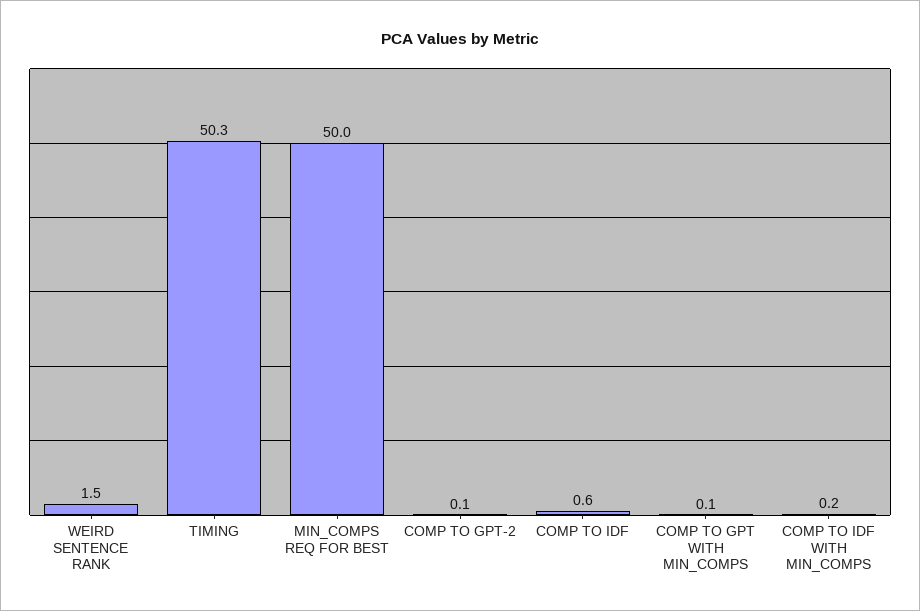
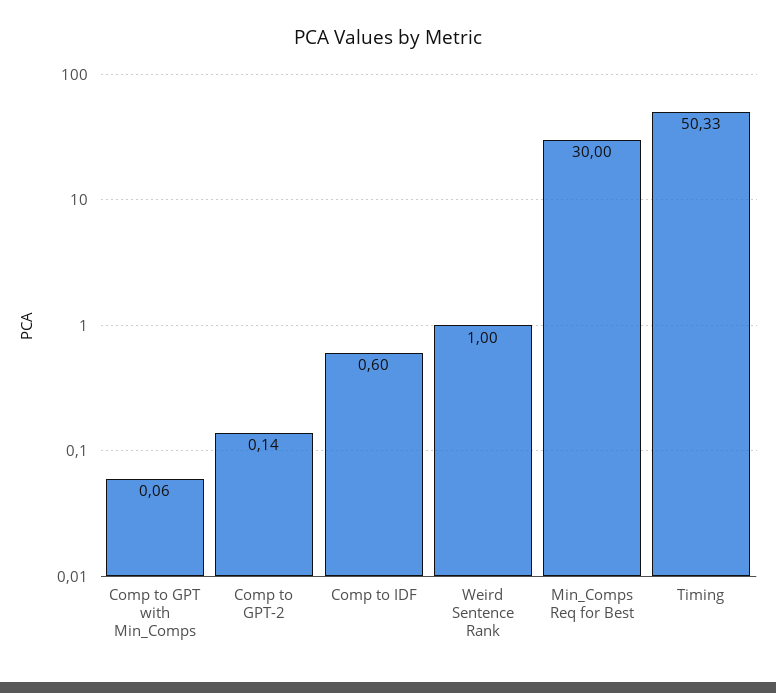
  {
-   "WEIRD SENTENCE RANK": 1.5,
+   "WEIRD SENTENCE RANK": 1,
    "TIMING": 50.33,
-   "MIN_COMPS REQ FOR BEST": 50,
+   "MIN_COMPS REQ FOR BEST": 30,
    "COMP TO GPT-2": 0.14,
    "COMP TO IDF": 0.6,
-   "COMP TO GPT WITH MIN_COMPS": 0.06,
+   "COMP TO GPT WITH MIN_COMPS": 0.06
-   "COMP TO IDF WITH MIN_COMPS": 0.2
  }

